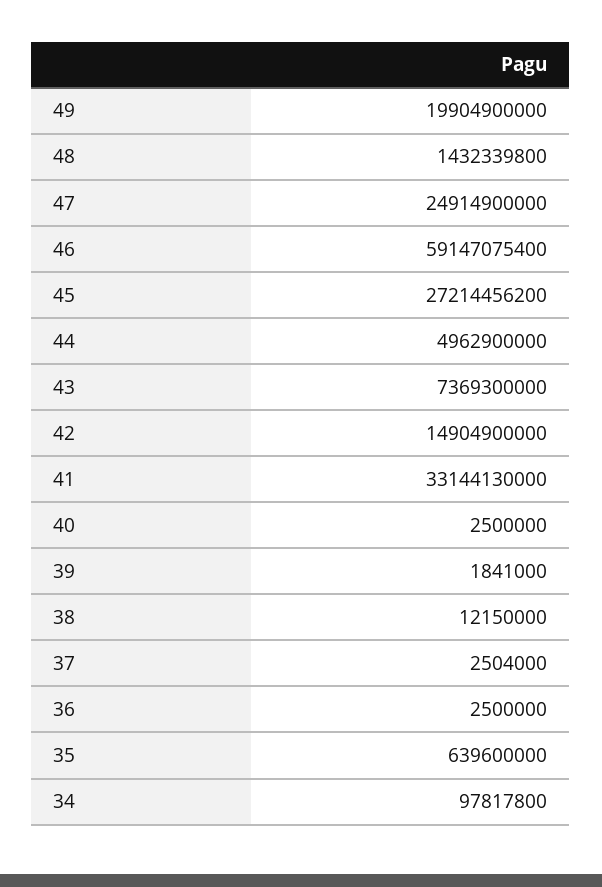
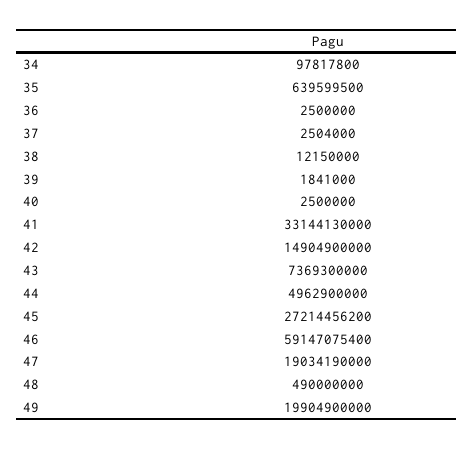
  {
    "49": 19904900000,
-   "48": 1432339800,
+   "48": 490000000,
-   "47": 24914900000,
+   "47": 19034190000,
    "46": 59147075400,
    "45": 27214456200,
    "44": 4962900000,
    "43": 7369300000,
    "42": 14904900000,
    "41": 33144130000,
    "40": 2500000,
    "39": 1841000,
    "38": 12150000,
    "37": 2504000,
    "36": 2500000,
-   "35": 639600000,
+   "35": 639599500,
    "34": 97817800
  }

